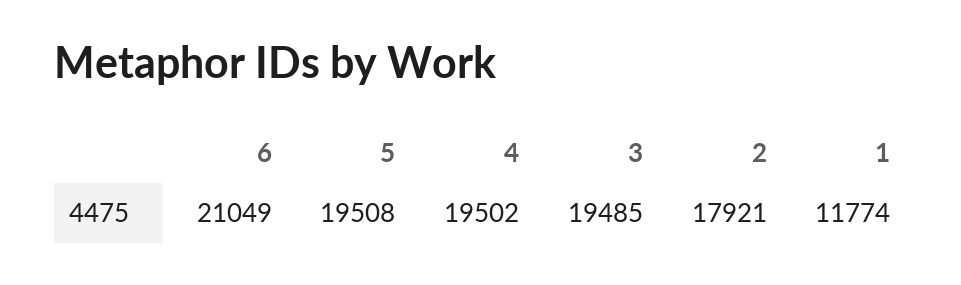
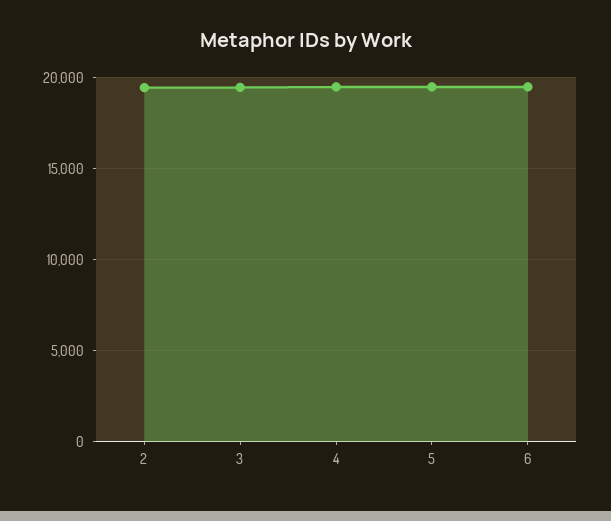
  {
-   "6": 21049,
+   "6": 19500,
    "5": 19508,
    "4": 19502,
    "3": 19485,
-   "2": 17921,
+   "2": 19500
-   "1": 11774
  }

